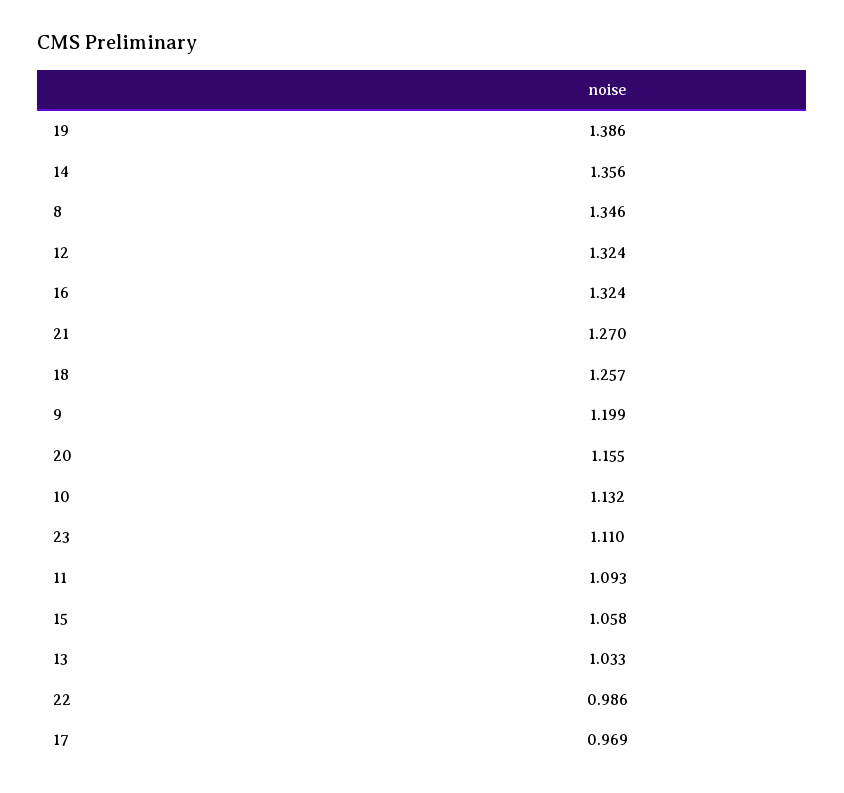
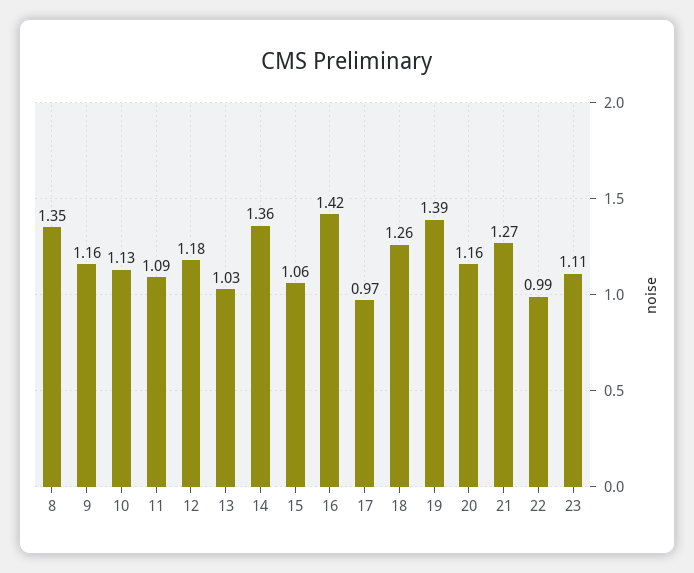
  {
    "19": 1.386,
    "14": 1.356,
    "8": 1.346,
-   "12": 1.324,
+   "12": 1.18,
-   "16": 1.324,
+   "16": 1.42,
    "21": 1.27,
    "18": 1.257,
-   "9": 1.199,
+   "9": 1.16,
    "20": 1.155,
    "10": 1.132,
    "23": 1.11,
    "11": 1.093,
    "15": 1.058,
    "13": 1.033,
    "22": 0.986,
    "17": 0.969
  }

